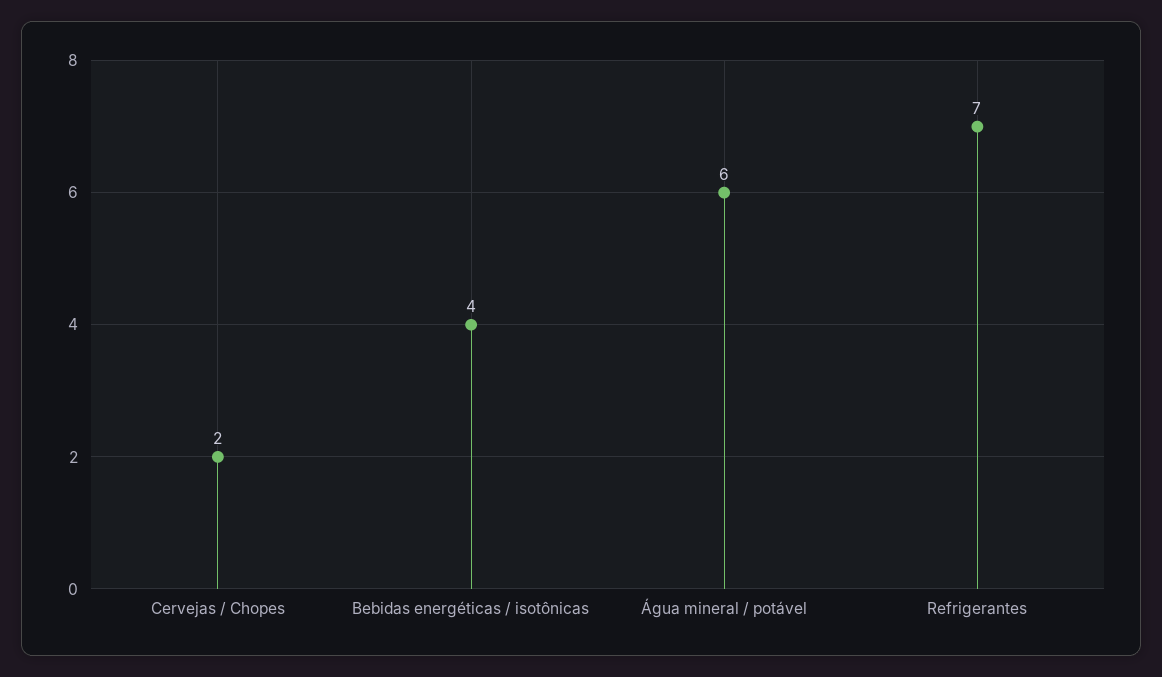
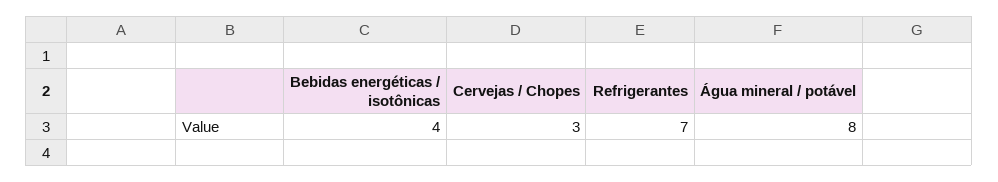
  {
-   "Cervejas / Chopes": 2,
+   "Cervejas / Chopes": 3,
    "Bebidas energéticas / isotônicas": 4,
-   "Água mineral / potável": 6,
+   "Água mineral / potável": 8,
    "Refrigerantes": 7
  }

